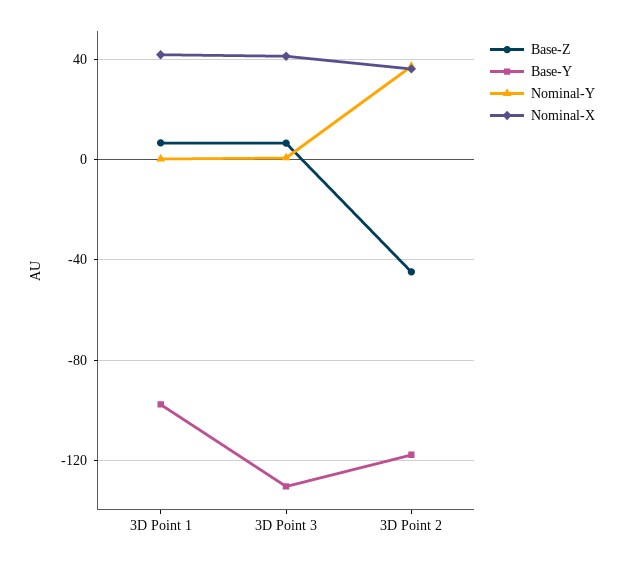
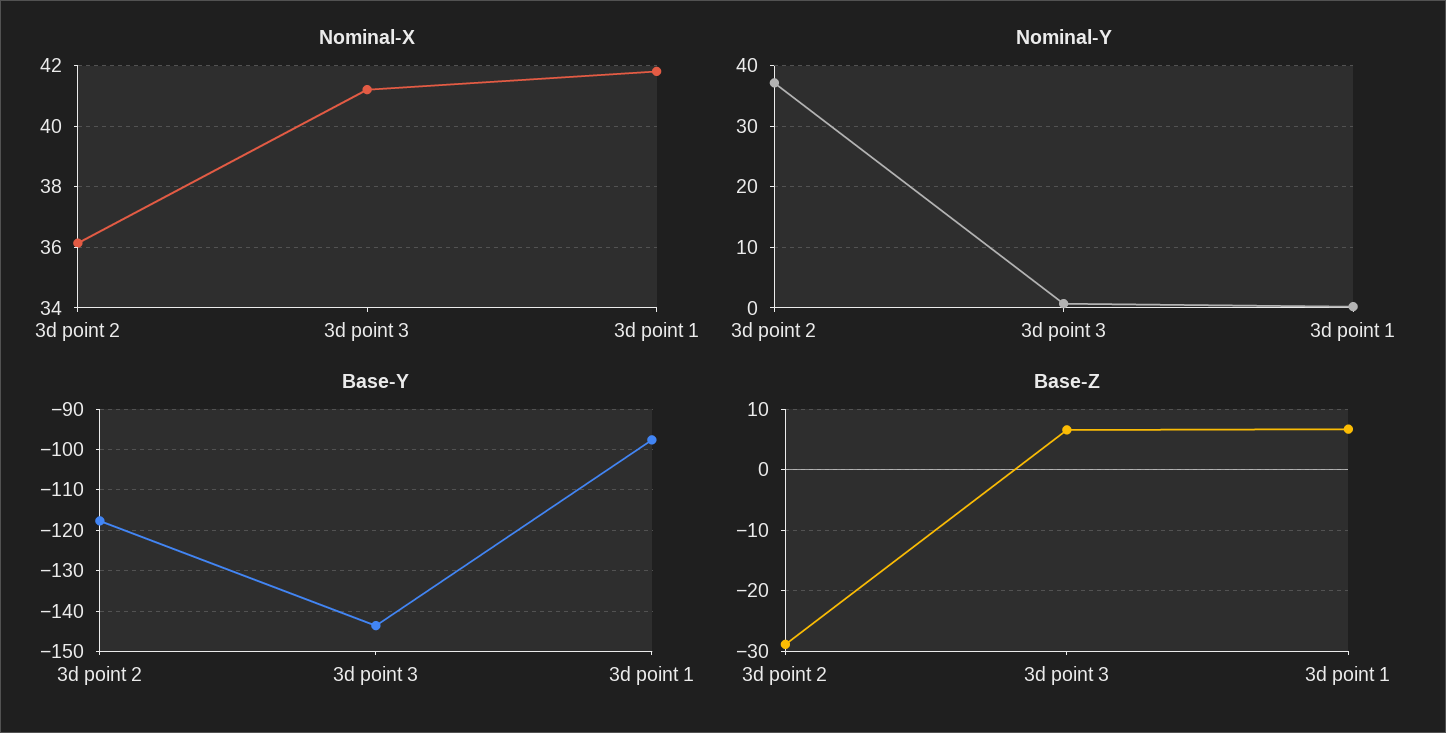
  {
    "Base-Z": {
      "3D Point 1": 7,
      "3D Point 3": 7,
-     "3D Point 2": -45
+     "3D Point 2": -29
    },
    "Base-Y": {
      "3D Point 1": -98,
-     "3D Point 3": -130,
+     "3D Point 3": -144,
      "3D Point 2": -118
    },
    "Nominal-Y": {
      "3D Point 1": 0,
      "3D Point 3": 1,
      "3D Point 2": 37
    },
    "Nominal-X": {
      "3D Point 1": 41.8,
      "3D Point 3": 41.2,
      "3D Point 2": 36.2
    }
  }

